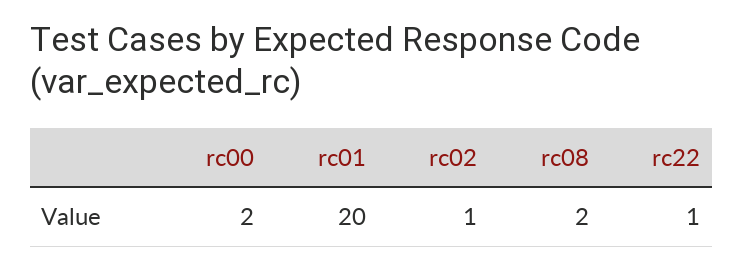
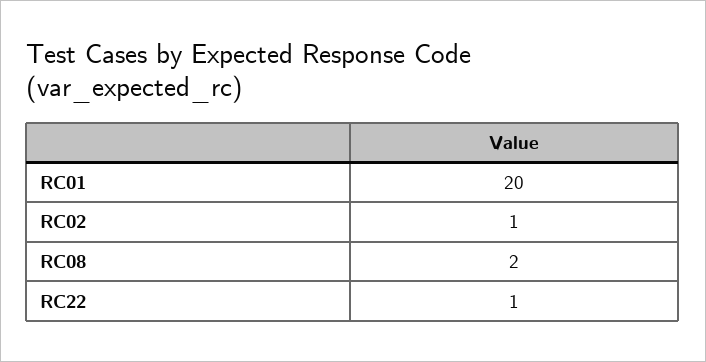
  {
-   "rc00": 2,
    "rc01": 20,
    "rc02": 1,
    "rc08": 2,
    "rc22": 1
  }

